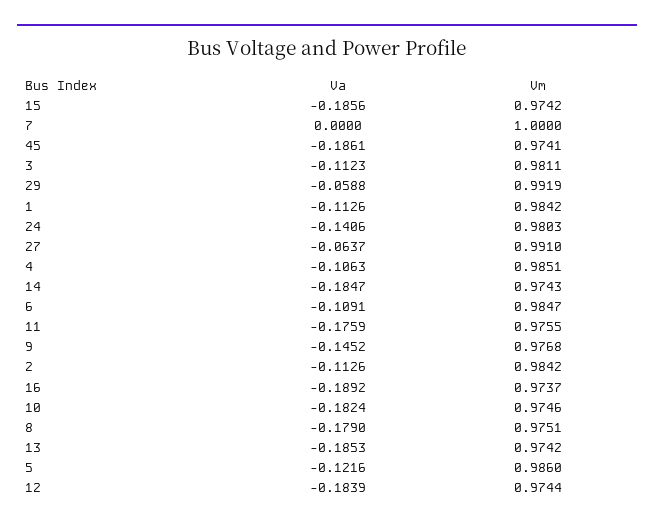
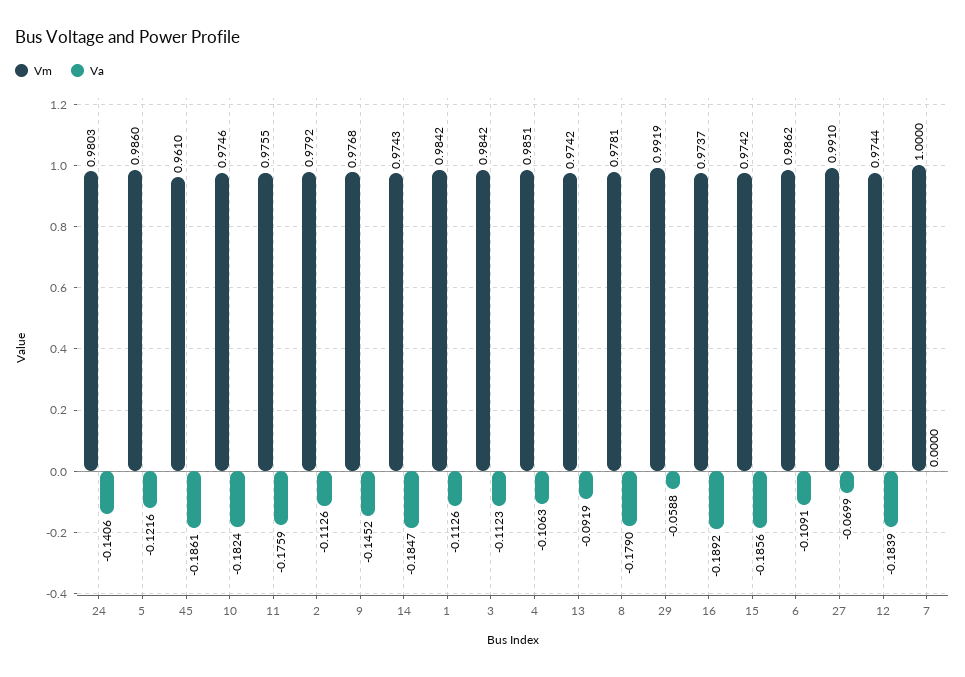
  {
    "Va": {
      "15": -0.1856,
      "7": 0,
      "45": -0.1861,
      "3": -0.1123,
      "29": -0.0588,
      "1": -0.1126,
      "24": -0.1406,
-     "27": -0.0637,
+     "27": -0.0699,
      "4": -0.1063,
      "14": -0.1847,
      "6": -0.1091,
      "11": -0.1759,
      "9": -0.1452,
      "2": -0.1126,
      "16": -0.1892,
      "10": -0.1824,
      "8": -0.179,
-     "13": -0.1853,
+     "13": -0.0919,
      "5": -0.1216,
      "12": -0.1839
    },
    "Vm": {
      "15": 0.9742,
      "7": 1,
-     "45": 0.9741,
+     "45": 0.961,
-     "3": 0.9811,
+     "3": 0.9842,
      "29": 0.9919,
      "1": 0.9842,
      "24": 0.9803,
      "27": 0.991,
      "4": 0.9851,
      "14": 0.9743,
-     "6": 0.9847,
+     "6": 0.9862,
      "11": 0.9755,
      "9": 0.9768,
-     "2": 0.9842,
+     "2": 0.9792,
      "16": 0.9737,
      "10": 0.9746,
-     "8": 0.9751,
+     "8": 0.9781,
      "13": 0.9742,
      "5": 0.986,
      "12": 0.9744
    }
  }

